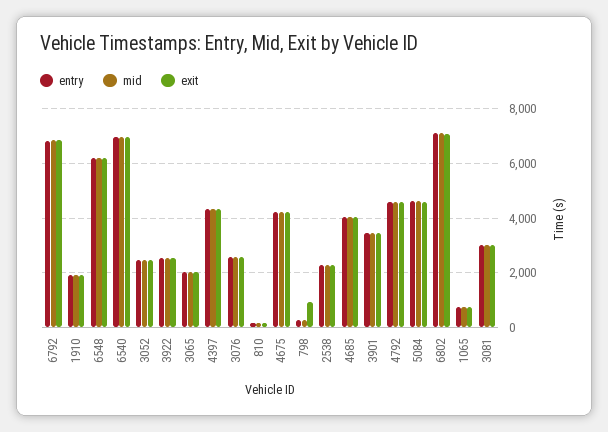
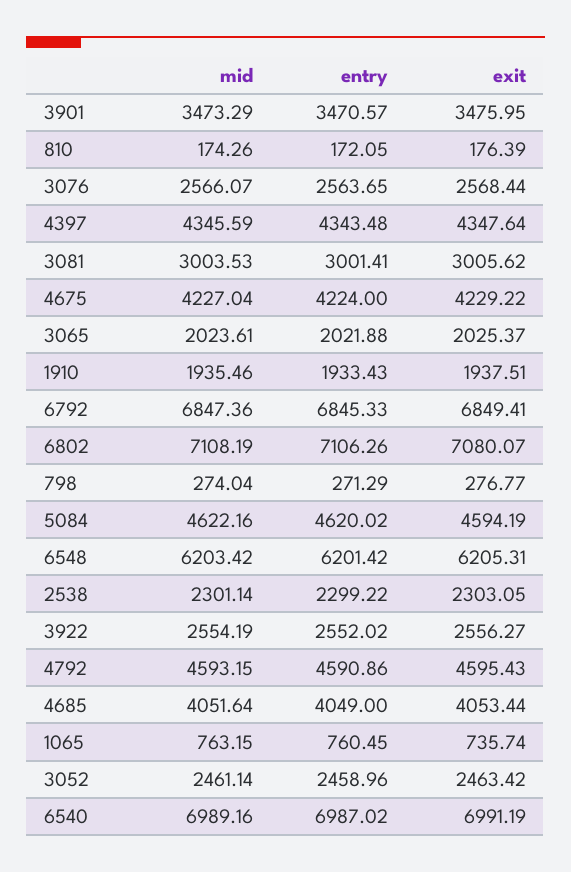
  {
    "entry": {
      "6792": 6845.33,
      "1910": 1933.43,
      "6548": 6201.42,
      "6540": 6987.02,
      "3052": 2458.96,
      "3922": 2552.02,
      "3065": 2021.88,
      "4397": 4343.48,
      "3076": 2563.65,
      "810": 172.05,
      "4675": 4224,
      "798": 271.29,
      "2538": 2299.22,
      "4685": 4049,
      "3901": 3470.57,
      "4792": 4590.86,
      "5084": 4620.02,
      "6802": 7106.26,
      "1065": 760.45,
      "3081": 3001.41
    },
    "mid": {
      "6792": 6847.36,
      "1910": 1935.46,
      "6548": 6203.42,
      "6540": 6989.16,
      "3052": 2461.14,
      "3922": 2554.19,
      "3065": 2023.61,
      "4397": 4345.59,
      "3076": 2566.07,
      "810": 174.26,
      "4675": 4227.04,
      "798": 274.04,
      "2538": 2301.14,
      "4685": 4051.64,
      "3901": 3473.29,
      "4792": 4593.15,
      "5084": 4622.16,
      "6802": 7108.19,
      "1065": 763.15,
      "3081": 3003.53
    },
    "exit": {
      "6792": 6849.41,
      "1910": 1937.51,
      "6548": 6205.31,
      "6540": 6991.19,
      "3052": 2463.42,
      "3922": 2556.27,
      "3065": 2025.37,
      "4397": 4347.64,
      "3076": 2568.44,
      "810": 176.39,
      "4675": 4229.22,
-     "798": 1000,
+     "798": 276.77,
      "2538": 2303.05,
      "4685": 4053.44,
      "3901": 3475.95,
      "4792": 4595.43,
      "5084": 4594.19,
      "6802": 7080.07,
      "1065": 735.74,
      "3081": 3005.62
    }
  }

